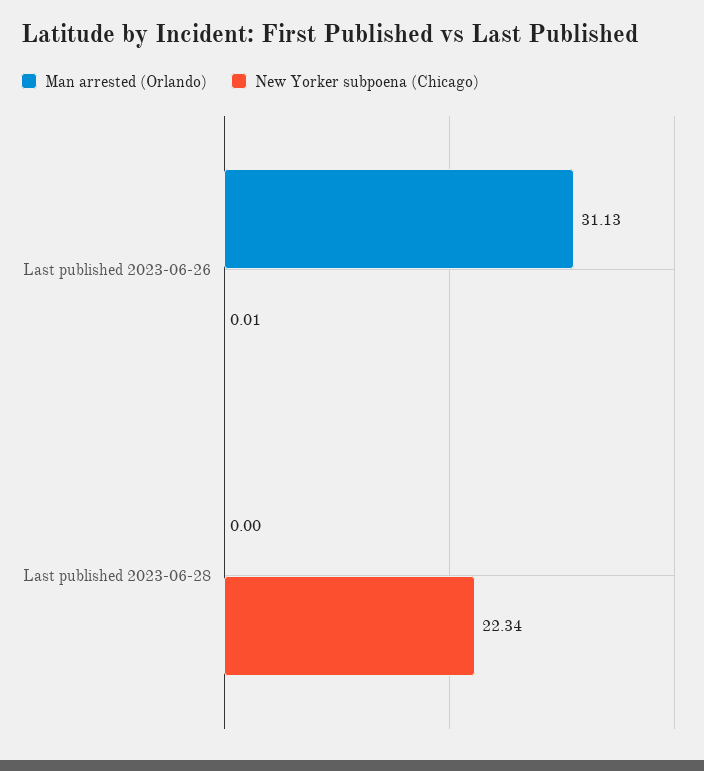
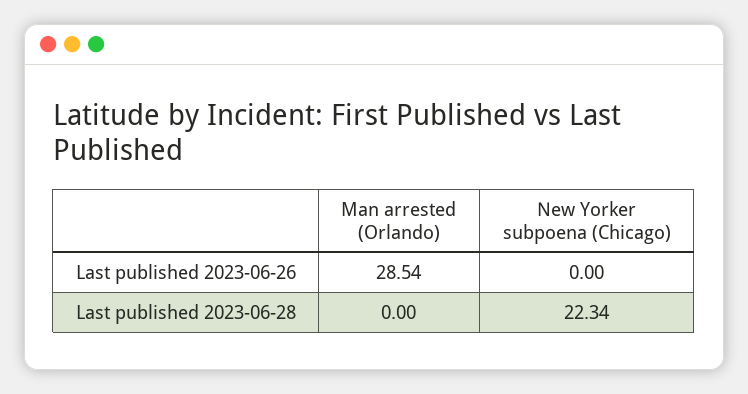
  {
    "Man arrested (Orlando)": {
-     "Last published 2023-06-26": 31.13,
+     "Last published 2023-06-26": 28.54,
      "Last published 2023-06-28": 0
    },
    "New Yorker subpoena (Chicago)": {
-     "Last published 2023-06-26": 0.01,
+     "Last published 2023-06-26": 0,
      "Last published 2023-06-28": 22.34
    }
  }

